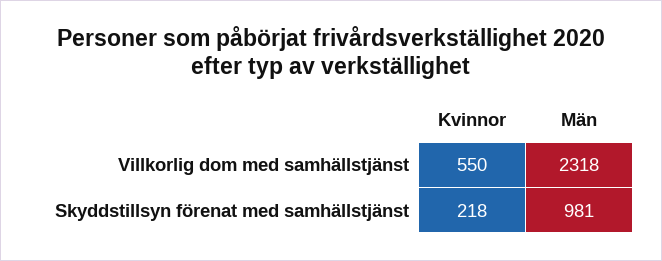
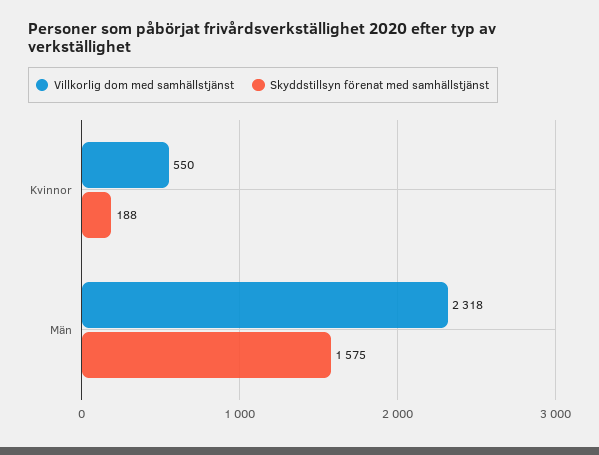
  {
    "Villkorlig dom med samhällstjänst": {
      "Kvinnor": 550,
      "Män": 2318
    },
    "Skyddstillsyn förenat med samhällstjänst": {
-     "Kvinnor": 218,
+     "Kvinnor": 188,
-     "Män": 981
+     "Män": 1575
    }
  }

